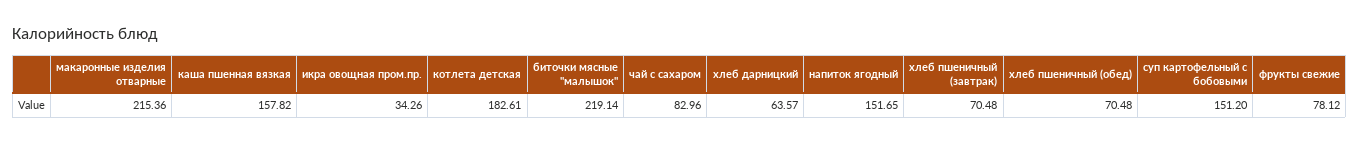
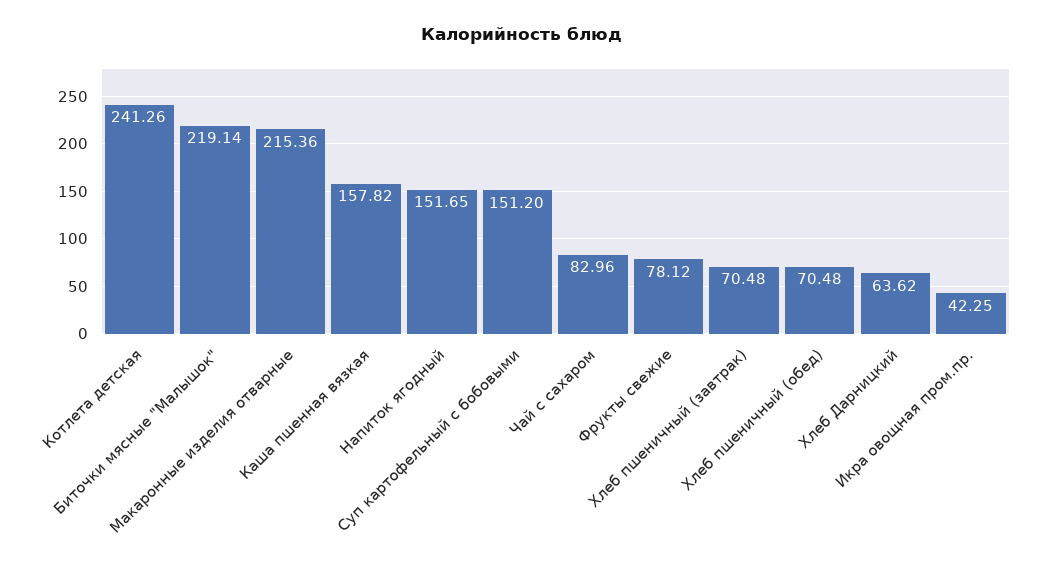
  {
    "макаронные изделия отварные": 215.36,
    "каша пшенная вязкая": 157.82,
-   "икра овощная пром.пр.": 34.26,
+   "икра овощная пром.пр.": 42.25,
-   "котлета детская": 182.61,
+   "котлета детская": 241.26,
    "биточки мясные \"малышок\"": 219.14,
    "чай с сахаром": 82.96,
-   "хлеб дарницкий": 63.57,
+   "хлеб дарницкий": 63.62,
    "напиток ягодный": 151.65,
    "хлеб пшеничный (завтрак)": 70.48,
    "хлеб пшеничный (обед)": 70.48,
    "суп картофельный с бобовыми": 151.2,
    "фрукты свежие": 78.12
  }

